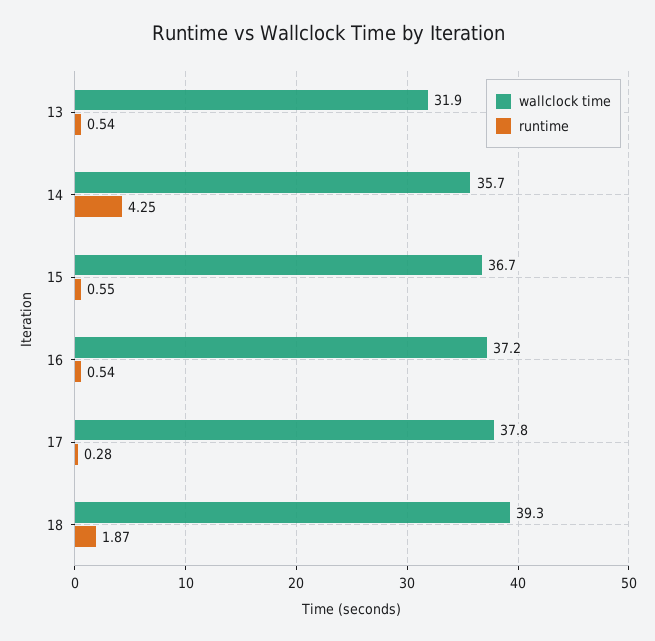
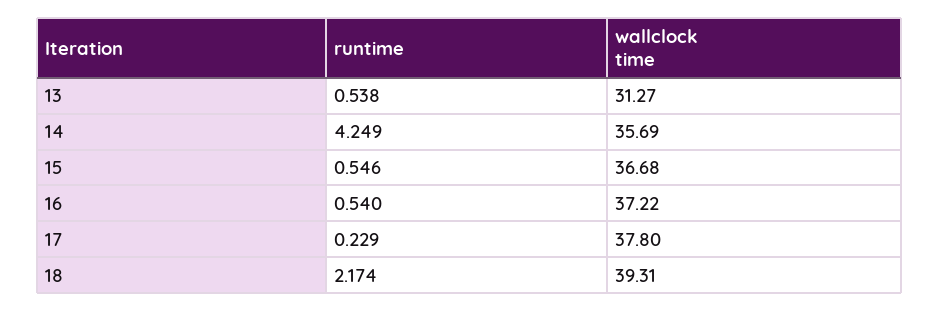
  {
    "wallclock time": {
-     "13": 31.9,
+     "13": 31.27,
      "14": 35.69,
      "15": 36.68,
      "16": 37.22,
      "17": 37.8,
      "18": 39.31
    },
    "runtime": {
      "13": 0.538,
      "14": 4.249,
      "15": 0.546,
      "16": 0.54,
-     "17": 0.28,
+     "17": 0.229,
-     "18": 1.87
+     "18": 2.174
    }
  }

